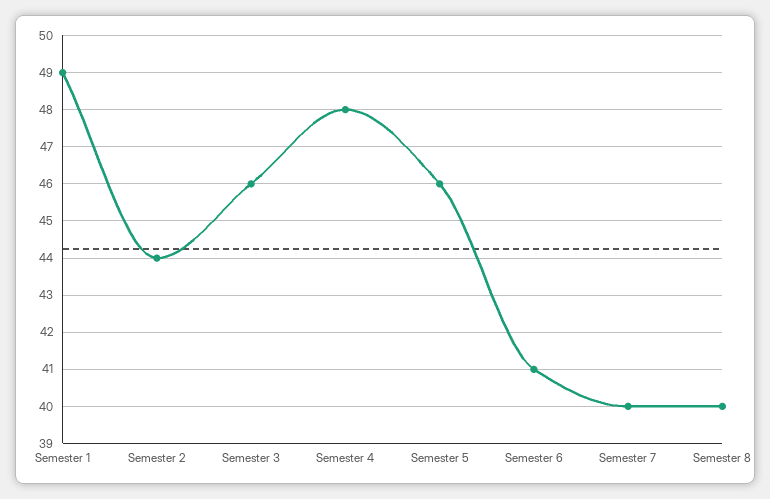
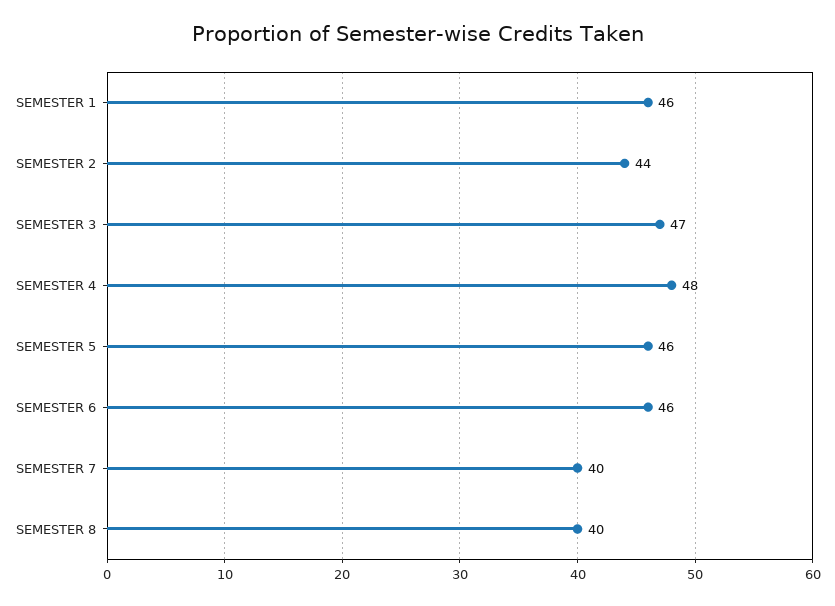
  {
-   "Semester 1": 49,
+   "Semester 1": 46,
    "Semester 2": 44,
-   "Semester 3": 46,
+   "Semester 3": 47,
    "Semester 4": 48,
    "Semester 5": 46,
-   "Semester 6": 41,
+   "Semester 6": 46,
    "Semester 7": 40,
    "Semester 8": 40
  }

